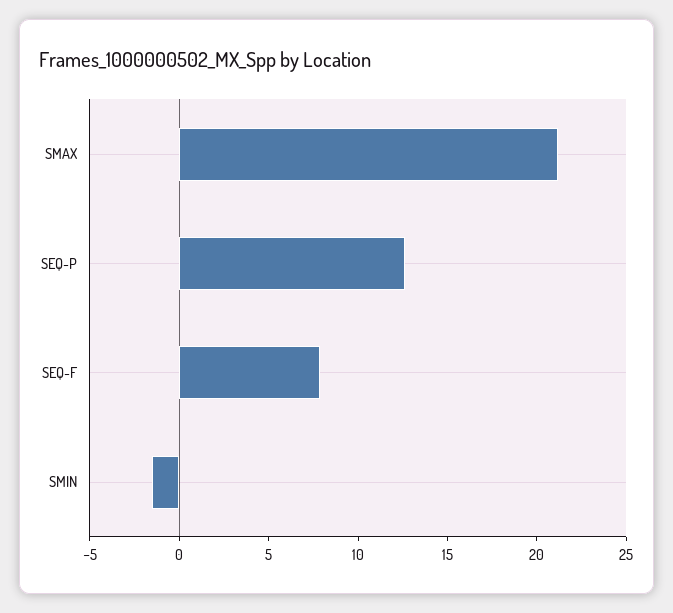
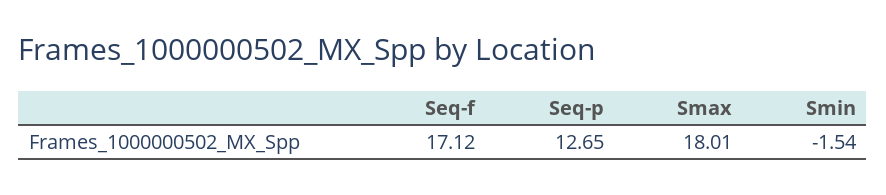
  {
-   "SMAX": 21,
+   "SMAX": 18.01,
    "SEQ-P": 12.65,
-   "SEQ-F": 8,
+   "SEQ-F": 17.12,
    "SMIN": -1.54
  }

